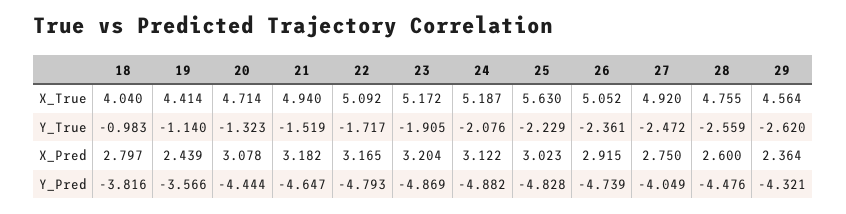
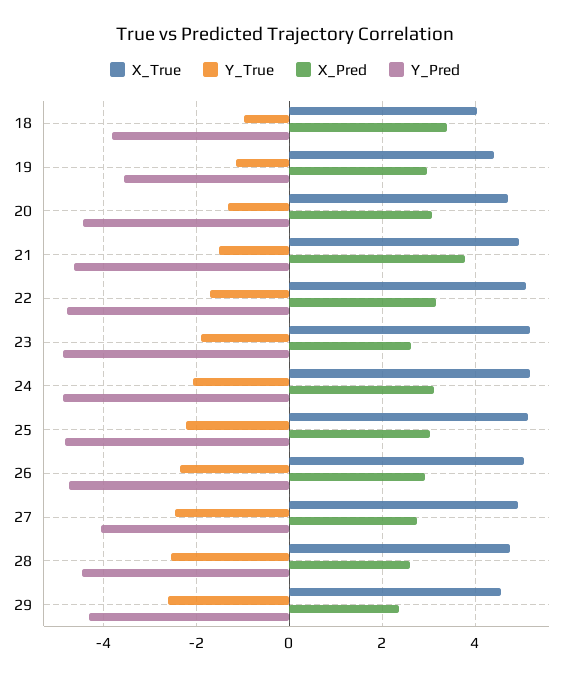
  {
    "X_True": {
      "18": 4.04,
      "19": 4.414,
      "20": 4.714,
      "21": 4.94,
      "22": 5.092,
      "23": 5.172,
      "24": 5.187,
-     "25": 5.63,
+     "25": 5.2,
      "26": 5.052,
      "27": 4.92,
      "28": 4.755,
      "29": 4.564
    },
    "Y_True": {
      "18": -0.983,
      "19": -1.14,
      "20": -1.323,
      "21": -1.519,
      "22": -1.717,
      "23": -1.905,
      "24": -2.076,
      "25": -2.229,
      "26": -2.361,
      "27": -2.472,
      "28": -2.559,
      "29": -2.62
    },
    "X_Pred": {
-     "18": 2.797,
+     "18": 3.4,
-     "19": 2.439,
+     "19": 3,
      "20": 3.078,
-     "21": 3.182,
+     "21": 3.8,
      "22": 3.165,
-     "23": 3.204,
+     "23": 2.6,
      "24": 3.122,
      "25": 3.023,
      "26": 2.915,
      "27": 2.75,
      "28": 2.6,
      "29": 2.364
    },
    "Y_Pred": {
      "18": -3.816,
      "19": -3.566,
      "20": -4.444,
      "21": -4.647,
      "22": -4.793,
      "23": -4.869,
      "24": -4.882,
      "25": -4.828,
      "26": -4.739,
      "27": -4.049,
      "28": -4.476,
      "29": -4.321
    }
  }

